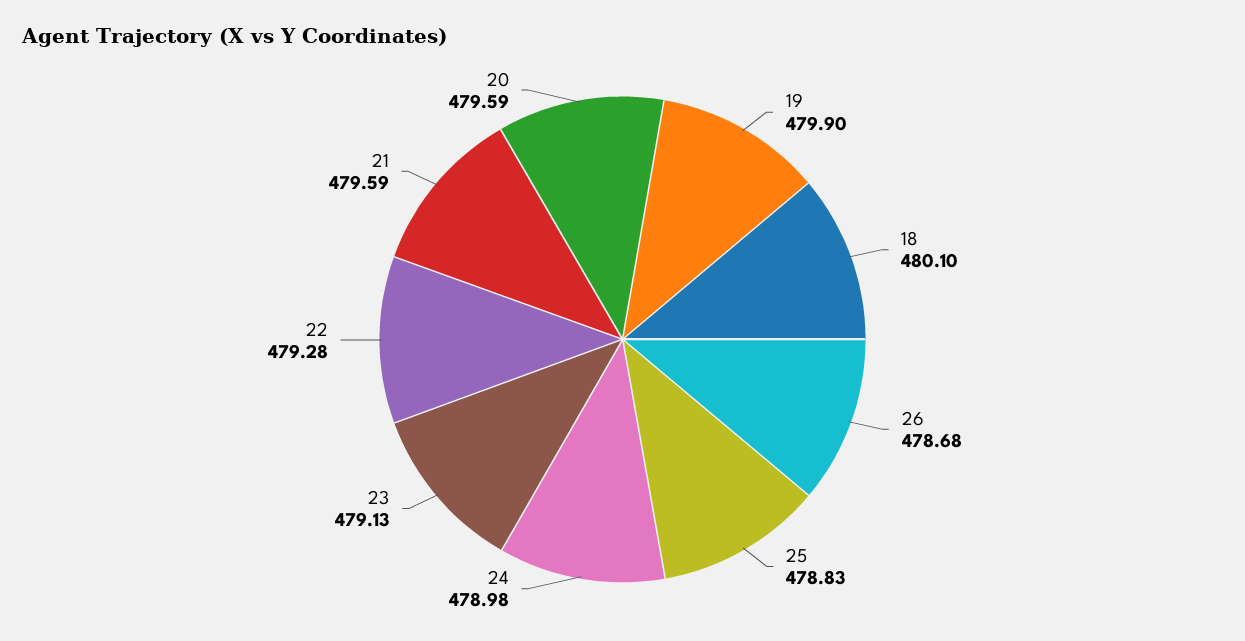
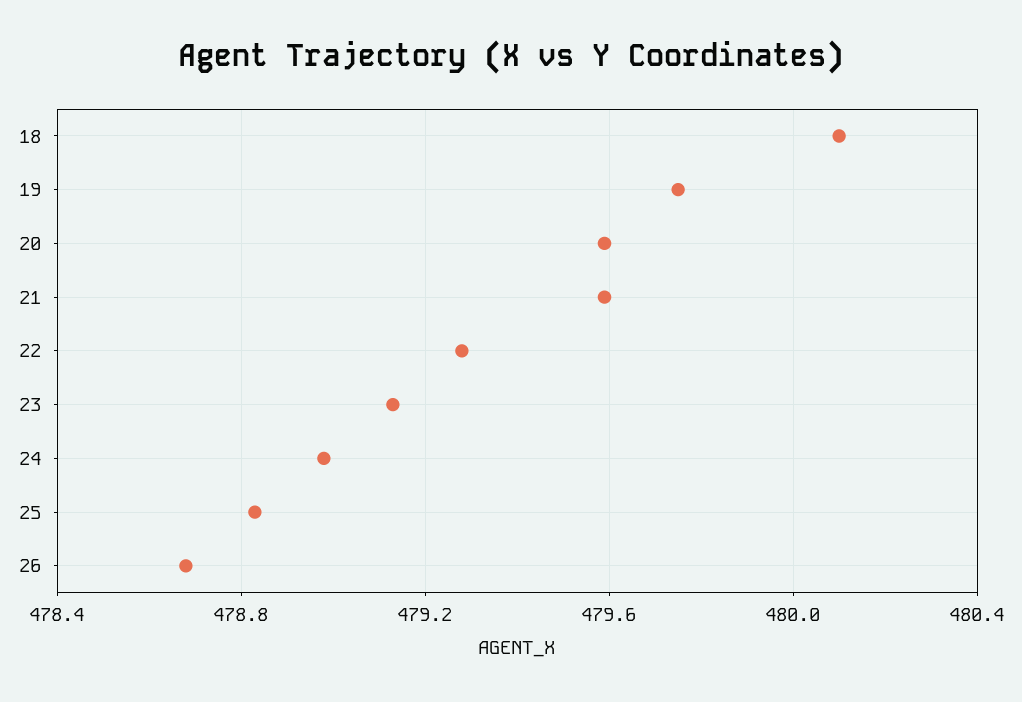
  {
-   "19": 479.9,
+   "19": 479.75,
    "18": 480.1,
    "26": 478.68,
    "25": 478.83,
    "24": 478.98,
    "23": 479.13,
    "22": 479.28,
    "21": 479.59,
    "20": 479.59
  }

